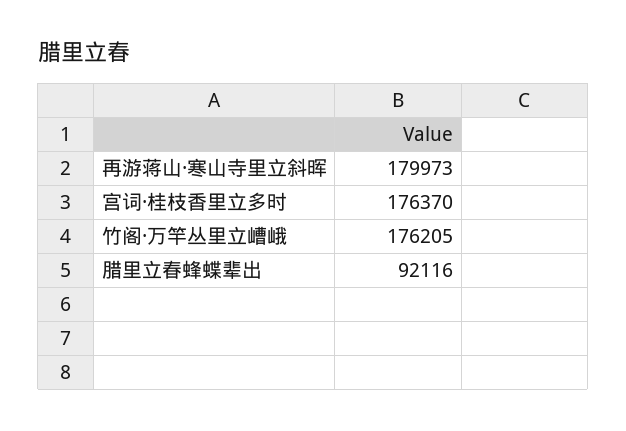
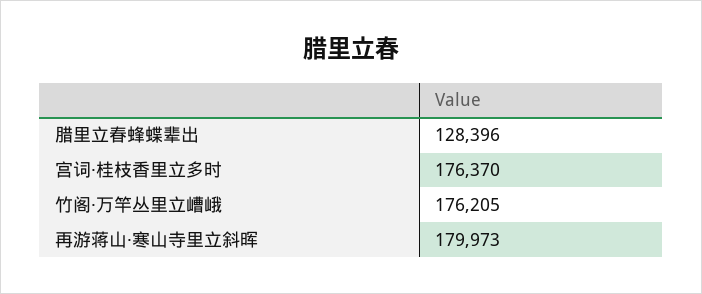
  {
    "再游蒋山·寒山寺里立斜晖": 179973,
    "宫词·桂枝香里立多时": 176370,
    "竹阁·万竿丛里立嶆峨": 176205,
-   "腊里立春蜂蝶辈出": 92116
+   "腊里立春蜂蝶辈出": 128396
  }

